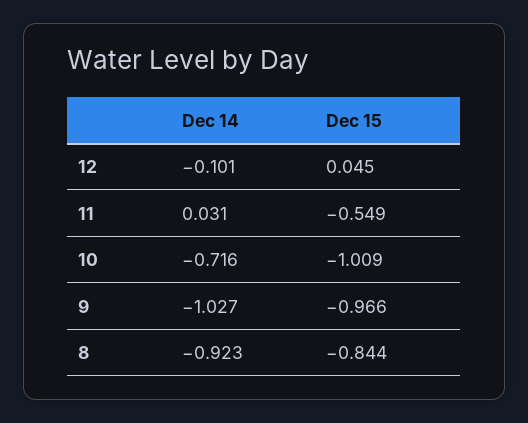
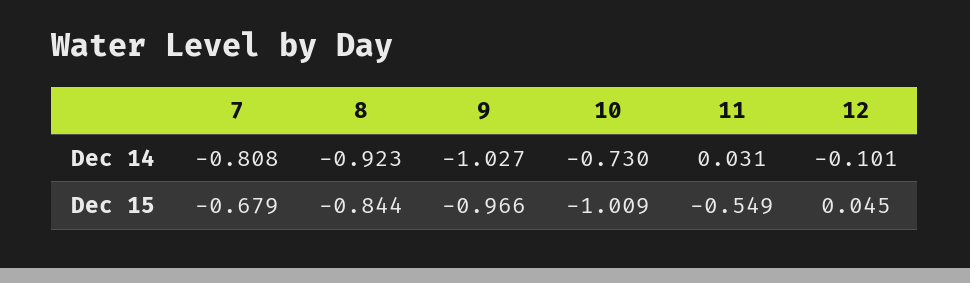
  {
    "Dec 14": {
      "12": -0.101,
      "11": 0.031,
-     "10": -0.716,
+     "10": -0.73,
      "9": -1.027,
-     "8": -0.923
+     "8": -0.923,
+     "7": -0.808
    },
    "Dec 15": {
      "12": 0.045,
      "11": -0.549,
      "10": -1.009,
      "9": -0.966,
-     "8": -0.844
+     "8": -0.844,
+     "7": -0.679
    }
  }

